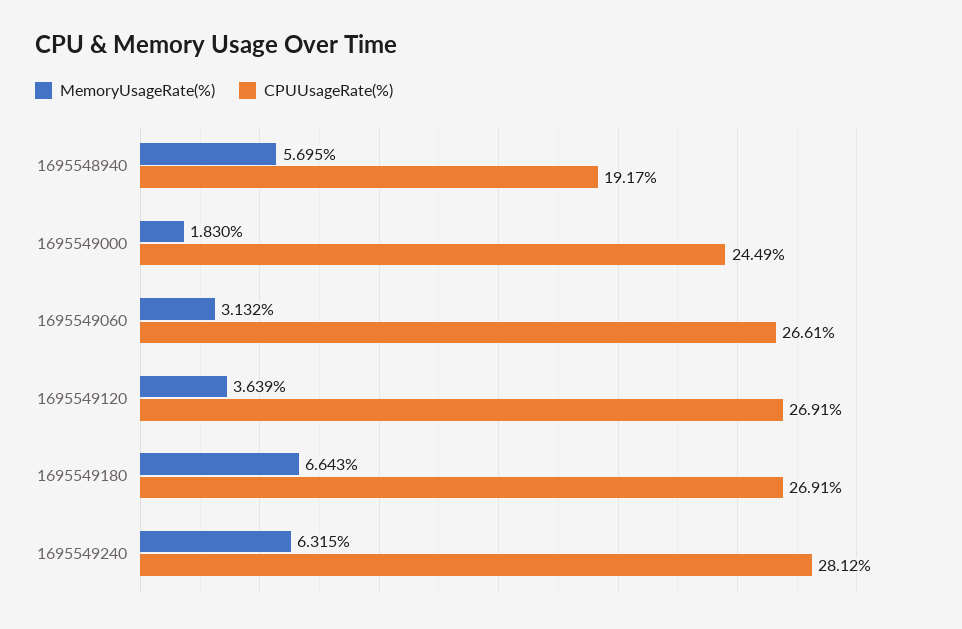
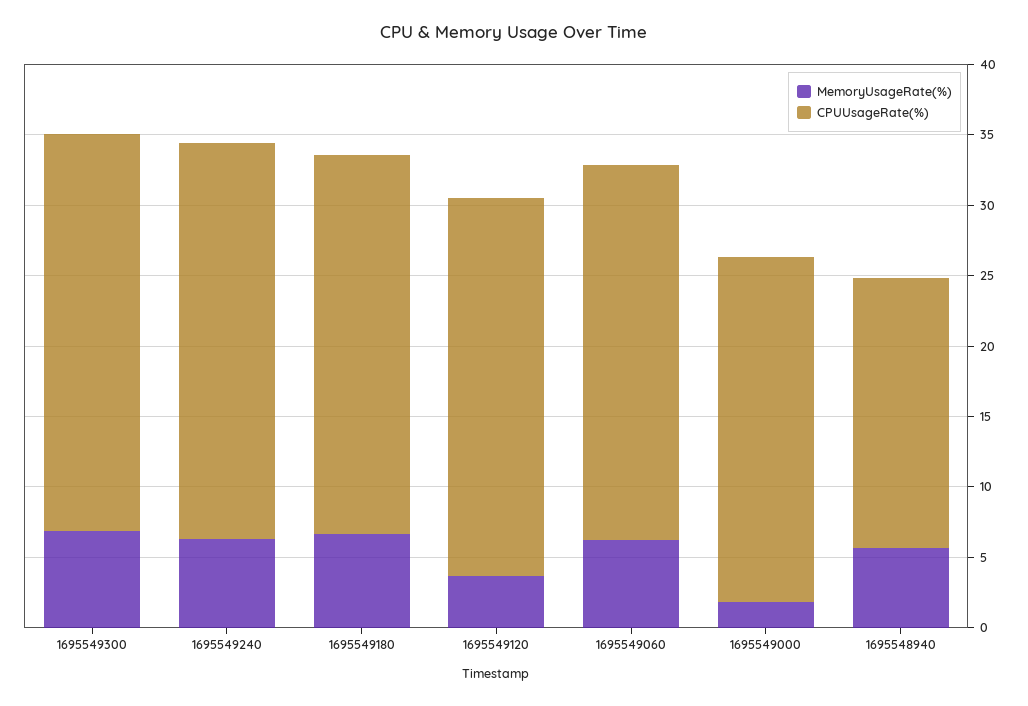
  {
    "MemoryUsageRate(%)": {
      "1695548940": 5.695,
      "1695549000": 1.83,
-     "1695549060": 3.132,
+     "1695549060": 6,
      "1695549120": 3.639,
      "1695549180": 6.643,
-     "1695549240": 6.315
+     "1695549240": 6.315,
+     "1695549300": 7
    },
    "CPUUsageRate(%)": {
      "1695548940": 19.17,
      "1695549000": 24.49,
      "1695549060": 26.61,
      "1695549120": 26.91,
      "1695549180": 26.91,
-     "1695549240": 28.12
+     "1695549240": 28.12,
+     "1695549300": 28
    }
  }

